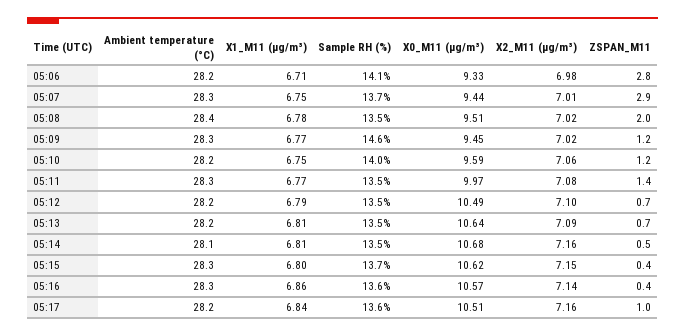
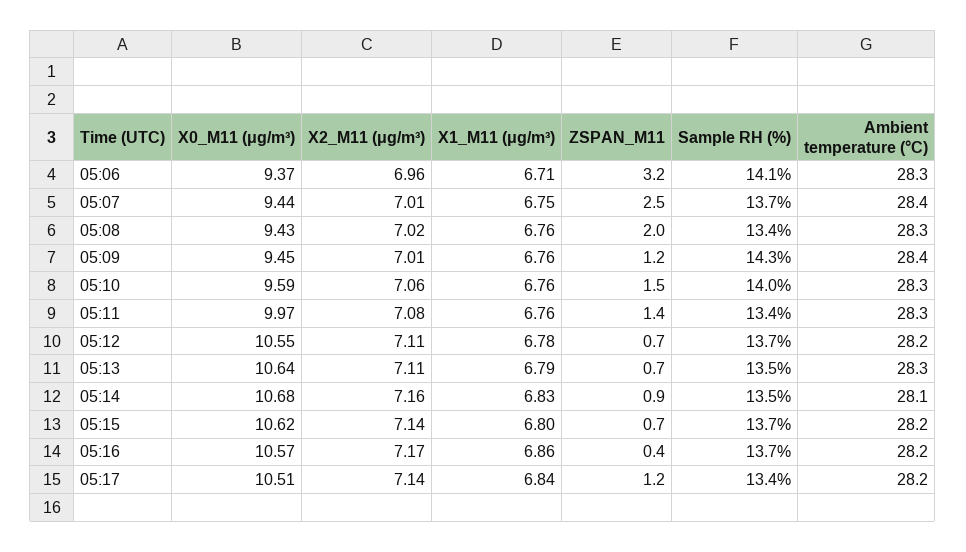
  {
    "Ambient temperature (°C)": {
-     "05:06": 28.2,
+     "05:06": 28.3,
-     "05:07": 28.3,
+     "05:07": 28.4,
-     "05:08": 28.4,
+     "05:08": 28.3,
-     "05:09": 28.3,
+     "05:09": 28.4,
-     "05:10": 28.2,
+     "05:10": 28.3,
      "05:11": 28.3,
      "05:12": 28.2,
-     "05:13": 28.2,
+     "05:13": 28.3,
      "05:14": 28.1,
-     "05:15": 28.3,
+     "05:15": 28.2,
-     "05:16": 28.3,
+     "05:16": 28.2,
      "05:17": 28.2
    },
    "X1_M11 (μg/m³)": {
      "05:06": 6.71,
      "05:07": 6.75,
-     "05:08": 6.78,
+     "05:08": 6.76,
-     "05:09": 6.77,
+     "05:09": 6.76,
-     "05:10": 6.75,
+     "05:10": 6.76,
-     "05:11": 6.77,
+     "05:11": 6.76,
-     "05:12": 6.79,
+     "05:12": 6.78,
-     "05:13": 6.81,
+     "05:13": 6.79,
-     "05:14": 6.81,
+     "05:14": 6.83,
      "05:15": 6.8,
      "05:16": 6.86,
      "05:17": 6.84
    },
    "Sample RH (%)": {
      "05:06": 14.1,
      "05:07": 13.7,
-     "05:08": 13.5,
+     "05:08": 13.4,
-     "05:09": 14.6,
+     "05:09": 14.3,
      "05:10": 14,
-     "05:11": 13.5,
+     "05:11": 13.4,
-     "05:12": 13.5,
+     "05:12": 13.7,
      "05:13": 13.5,
      "05:14": 13.5,
      "05:15": 13.7,
-     "05:16": 13.6,
+     "05:16": 13.7,
-     "05:17": 13.6
+     "05:17": 13.4
    },
    "X0_M11 (μg/m³)": {
-     "05:06": 9.33,
+     "05:06": 9.37,
      "05:07": 9.44,
-     "05:08": 9.51,
+     "05:08": 9.43,
      "05:09": 9.45,
      "05:10": 9.59,
      "05:11": 9.97,
-     "05:12": 10.49,
+     "05:12": 10.55,
      "05:13": 10.64,
      "05:14": 10.68,
      "05:15": 10.62,
      "05:16": 10.57,
      "05:17": 10.51
    },
    "X2_M11 (μg/m³)": {
-     "05:06": 6.98,
+     "05:06": 6.96,
      "05:07": 7.01,
      "05:08": 7.02,
-     "05:09": 7.02,
+     "05:09": 7.01,
      "05:10": 7.06,
      "05:11": 7.08,
-     "05:12": 7.1,
+     "05:12": 7.11,
-     "05:13": 7.09,
+     "05:13": 7.11,
      "05:14": 7.16,
-     "05:15": 7.15,
+     "05:15": 7.14,
-     "05:16": 7.14,
+     "05:16": 7.17,
-     "05:17": 7.16
+     "05:17": 7.14
    },
    "ZSPAN_M11": {
-     "05:06": 2.8,
+     "05:06": 3.2,
-     "05:07": 2.9,
+     "05:07": 2.5,
      "05:08": 2,
      "05:09": 1.2,
-     "05:10": 1.2,
+     "05:10": 1.5,
      "05:11": 1.4,
      "05:12": 0.7,
      "05:13": 0.7,
-     "05:14": 0.5,
+     "05:14": 0.9,
-     "05:15": 0.4,
+     "05:15": 0.7,
      "05:16": 0.4,
-     "05:17": 1
+     "05:17": 1.2
    }
  }

